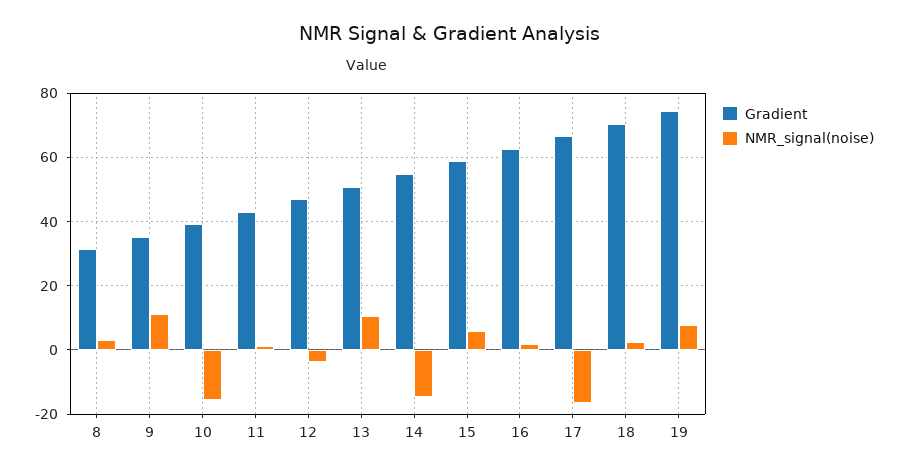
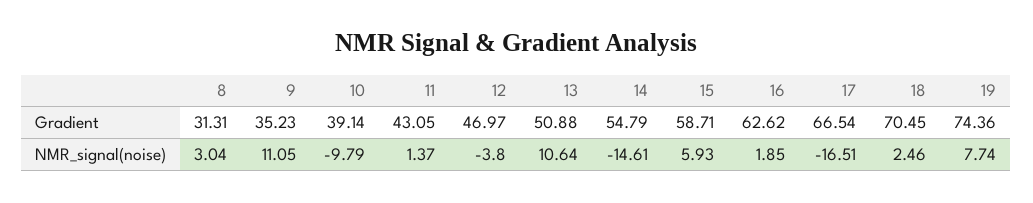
  {
    "Gradient": {
      "8": 31.31,
      "9": 35.23,
      "10": 39.14,
      "11": 43.05,
      "12": 46.97,
      "13": 50.88,
      "14": 54.79,
      "15": 58.71,
      "16": 62.62,
      "17": 66.54,
      "18": 70.45,
      "19": 74.36
    },
    "NMR_signal(noise)": {
      "8": 3.04,
      "9": 11.05,
-     "10": -16,
+     "10": -9.79,
      "11": 1.37,
      "12": -3.8,
      "13": 10.64,
      "14": -14.61,
      "15": 5.93,
      "16": 1.85,
      "17": -16.51,
      "18": 2.46,
      "19": 7.74
    }
  }

